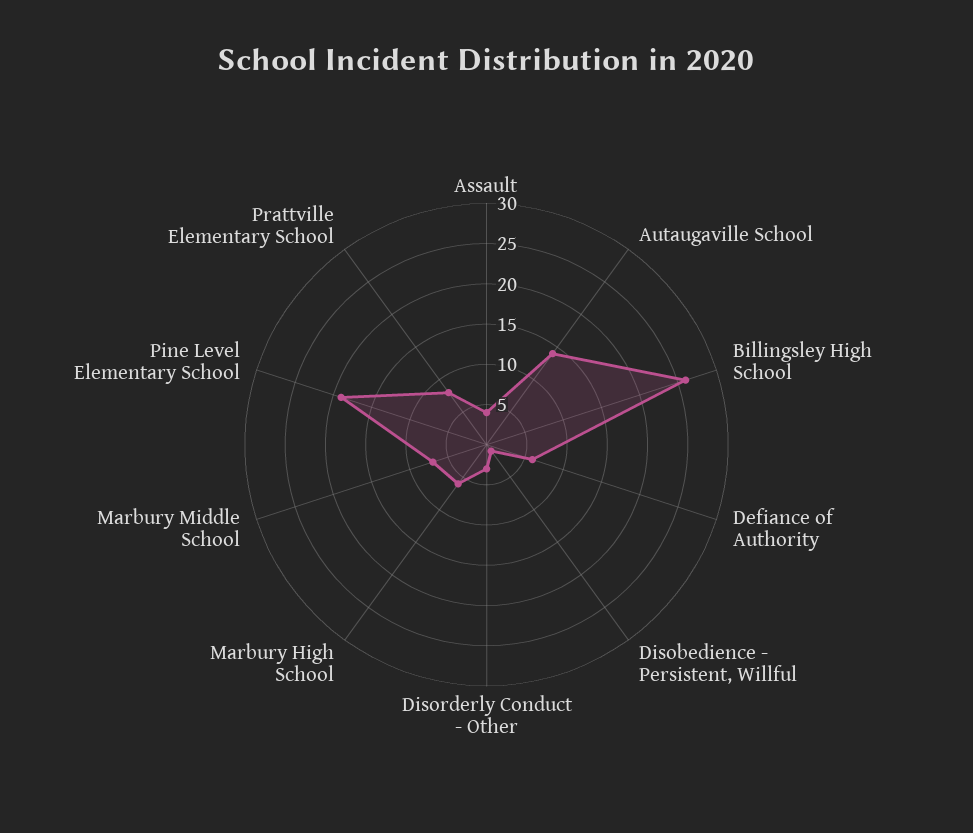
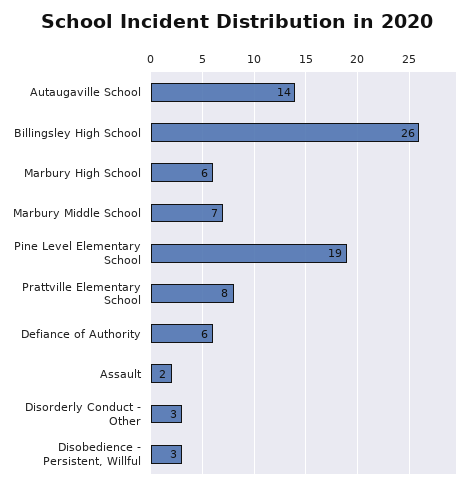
  {
-   "Assault": 4,
+   "Assault": 2,
    "Autaugaville School": 14,
    "Billingsley High School": 26,
    "Defiance of Authority": 6,
-   "Disobedience - Persistent, Willful": 1,
+   "Disobedience - Persistent, Willful": 3,
    "Disorderly Conduct - Other": 3,
    "Marbury High School": 6,
    "Marbury Middle School": 7,
    "Pine Level Elementary School": 19,
    "Prattville Elementary School": 8
  }

